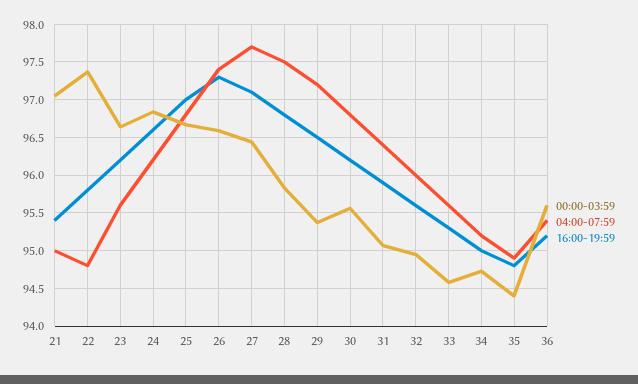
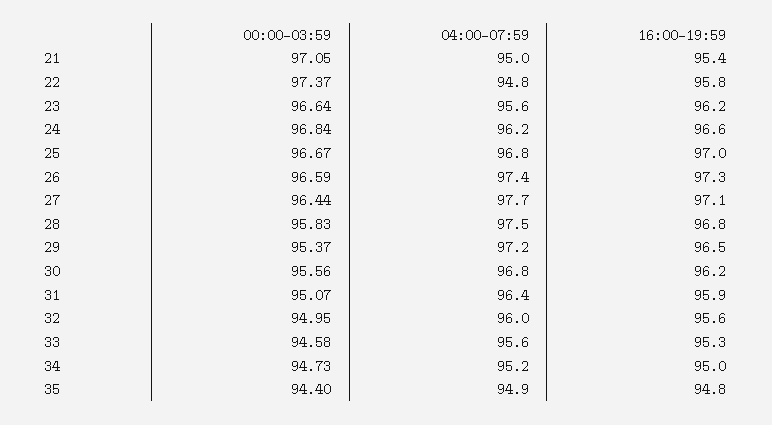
  {
    "00:00-03:59": {
      "21": 97.05,
      "22": 97.37,
      "23": 96.64,
      "24": 96.84,
      "25": 96.67,
      "26": 96.59,
      "27": 96.44,
      "28": 95.83,
      "29": 95.37,
      "30": 95.56,
      "31": 95.07,
      "32": 94.95,
      "33": 94.58,
      "34": 94.73,
-     "35": 94.4,
+     "35": 94.4
-     "36": 95.6
    },
    "04:00-07:59": {
      "21": 95,
      "22": 94.8,
      "23": 95.6,
      "24": 96.2,
      "25": 96.8,
      "26": 97.4,
      "27": 97.7,
      "28": 97.5,
      "29": 97.2,
      "30": 96.8,
      "31": 96.4,
      "32": 96,
      "33": 95.6,
      "34": 95.2,
-     "35": 94.9,
+     "35": 94.9
-     "36": 95.4
    },
    "16:00-19:59": {
      "21": 95.4,
      "22": 95.8,
      "23": 96.2,
      "24": 96.6,
      "25": 97,
      "26": 97.3,
      "27": 97.1,
      "28": 96.8,
      "29": 96.5,
      "30": 96.2,
      "31": 95.9,
      "32": 95.6,
      "33": 95.3,
      "34": 95,
-     "35": 94.8,
+     "35": 94.8
-     "36": 95.2
    }
  }

